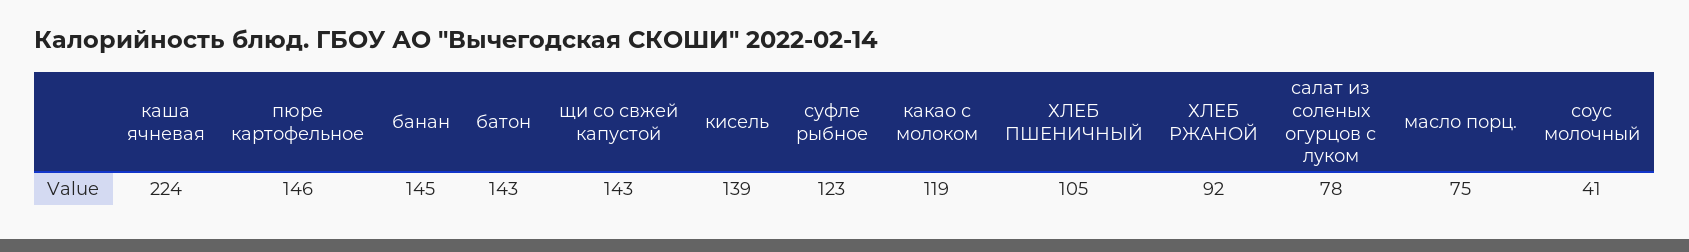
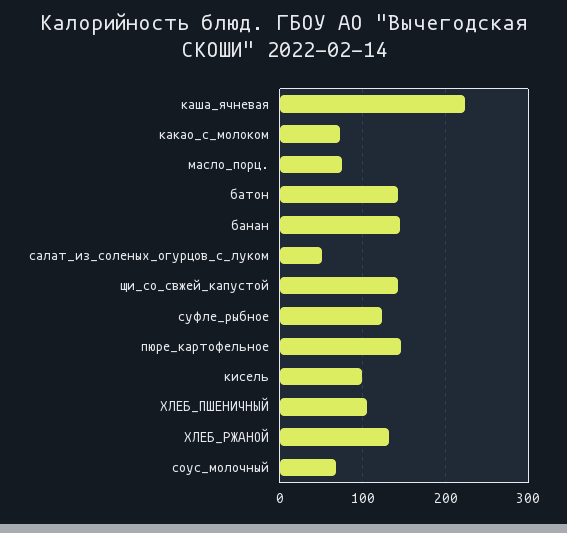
  {
    "каша ячневая": 224,
    "пюре картофельное": 146,
    "банан": 145,
    "батон": 143,
    "щи со свжей капустой": 143,
-   "кисель": 139,
+   "кисель": 100,
    "суфле рыбное": 123,
-   "какао с молоком": 119,
+   "какао с молоком": 70,
    "ХЛЕБ ПШЕНИЧНЫЙ": 105,
-   "ХЛЕБ РЖАНОЙ": 92,
+   "ХЛЕБ РЖАНОЙ": 130,
-   "салат из соленых огурцов с луком": 78,
+   "салат из соленых огурцов с луком": 50,
    "масло порц.": 75,
-   "соус молочный": 41
+   "соус молочный": 70
  }

